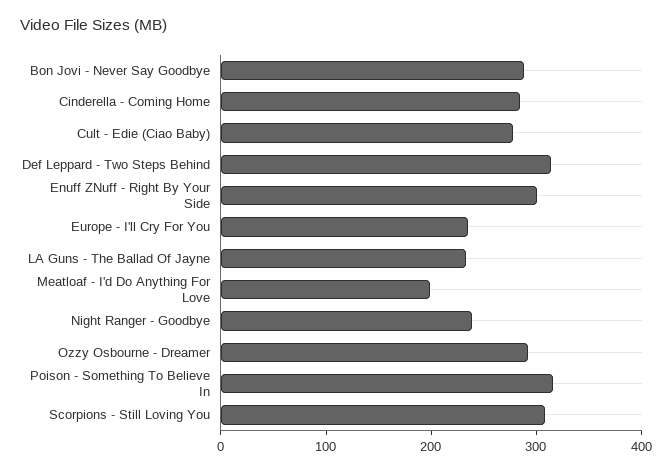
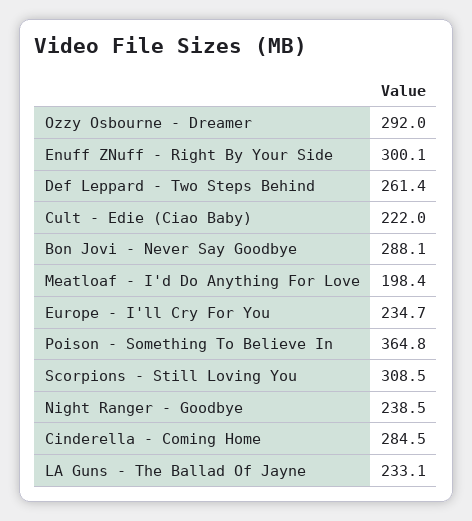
  {
    "Bon Jovi - Never Say Goodbye": 288.1,
    "Cinderella - Coming Home": 284.5,
-   "Cult - Edie (Ciao Baby)": 280,
+   "Cult - Edie (Ciao Baby)": 222,
-   "Def Leppard - Two Steps Behind": 320,
+   "Def Leppard - Two Steps Behind": 261.4,
    "Enuff ZNuff - Right By Your Side": 300.1,
    "Europe - I'll Cry For You": 234.7,
    "LA Guns - The Ballad Of Jayne": 233.1,
    "Meatloaf - I'd Do Anything For Love": 198.4,
    "Night Ranger - Goodbye": 238.5,
    "Ozzy Osbourne - Dreamer": 292,
-   "Poison - Something To Believe In": 320,
+   "Poison - Something To Believe In": 364.8,
    "Scorpions - Still Loving You": 308.5
  }

